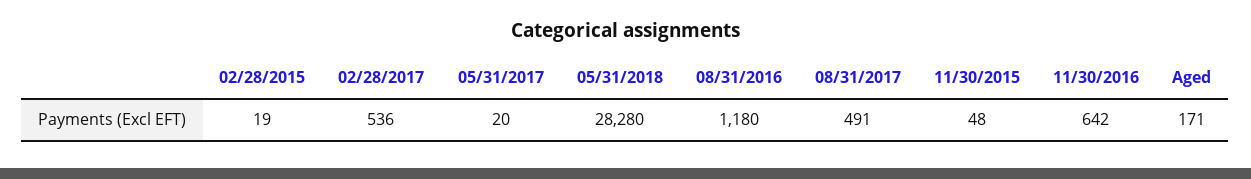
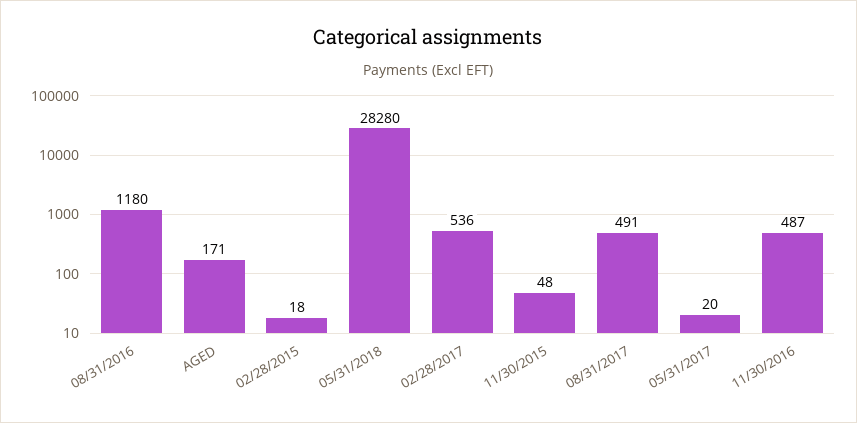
  {
-   "02/28/2015": 19,
+   "02/28/2015": 18,
    "02/28/2017": 536,
    "05/31/2017": 20,
    "05/31/2018": 28280,
    "08/31/2016": 1180,
    "08/31/2017": 491,
    "11/30/2015": 48,
-   "11/30/2016": 642,
+   "11/30/2016": 487,
    "Aged": 171
  }

